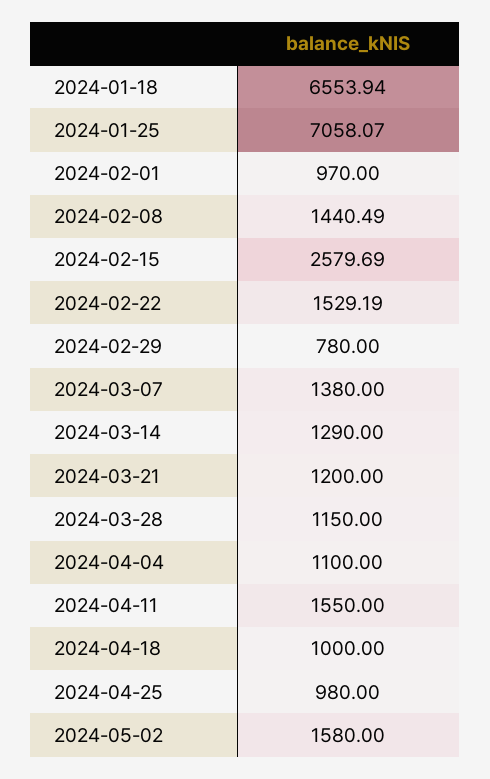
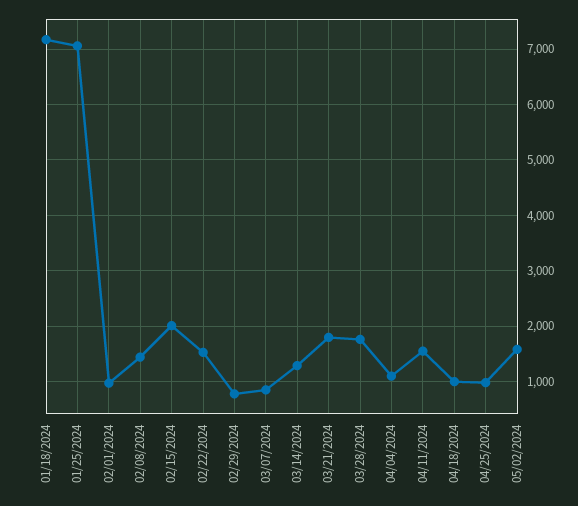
  {
-   "2024-01-18": 6553.94,
+   "2024-01-18": 7200,
    "2024-01-25": 7058.07,
    "2024-02-01": 970,
    "2024-02-08": 1440.49,
-   "2024-02-15": 2579.69,
+   "2024-02-15": 2000,
    "2024-02-22": 1529.19,
    "2024-02-29": 780,
-   "2024-03-07": 1380,
+   "2024-03-07": 800,
    "2024-03-14": 1290,
-   "2024-03-21": 1200,
+   "2024-03-21": 1800,
-   "2024-03-28": 1150,
+   "2024-03-28": 1800,
    "2024-04-04": 1100,
    "2024-04-11": 1550,
    "2024-04-18": 1000,
    "2024-04-25": 980,
    "2024-05-02": 1580
  }

